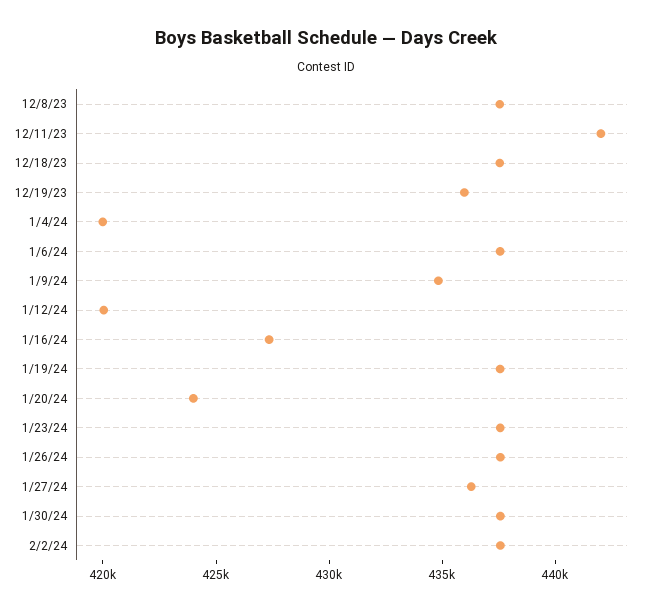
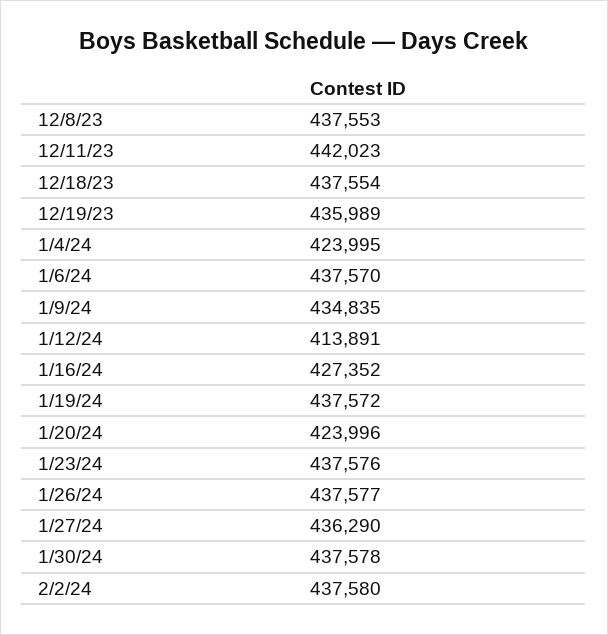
  {
    "12/8/23": 437553,
    "12/11/23": 442023,
    "12/18/23": 437554,
    "12/19/23": 435989,
-   "1/4/24": 420000,
+   "1/4/24": 423995,
    "1/6/24": 437570,
    "1/9/24": 434835,
-   "1/12/24": 420000,
+   "1/12/24": 413891,
    "1/16/24": 427352,
    "1/19/24": 437572,
    "1/20/24": 423996,
    "1/23/24": 437576,
    "1/26/24": 437577,
    "1/27/24": 436290,
    "1/30/24": 437578,
    "2/2/24": 437580
  }

